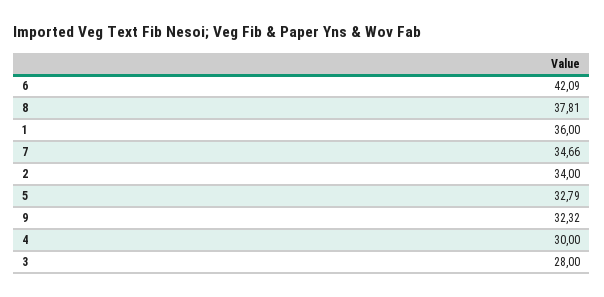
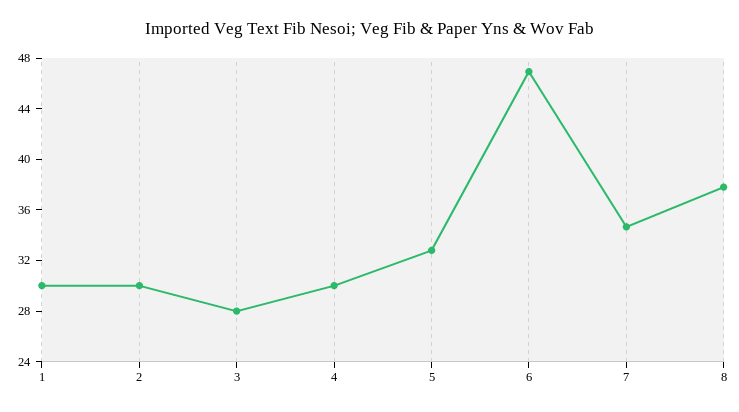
  {
-   "6": 42.09,
+   "6": 47,
    "8": 37.81,
-   "1": 36,
+   "1": 30,
    "7": 34.66,
-   "2": 34,
+   "2": 30,
    "5": 32.79,
-   "9": 32.32,
    "4": 30,
    "3": 28
  }

